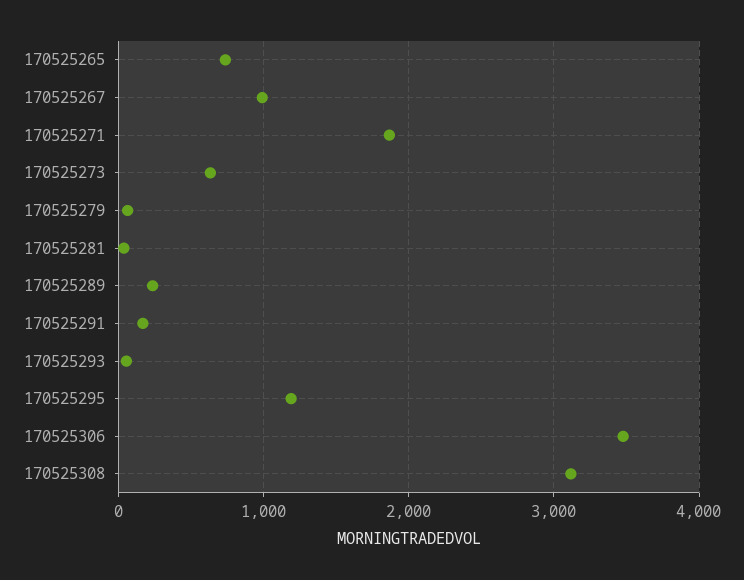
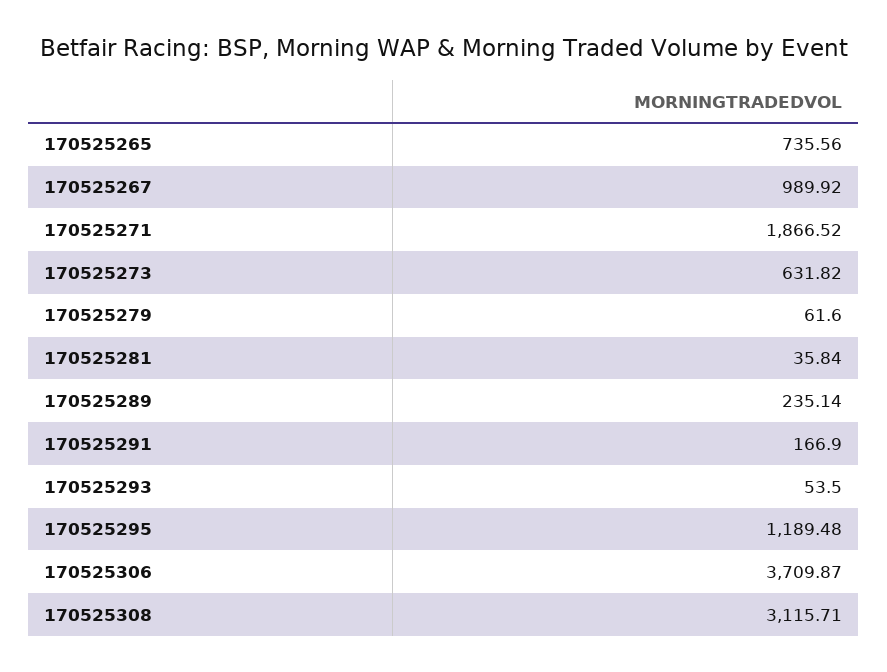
  {
    "170525265": 735.56,
    "170525267": 989.92,
    "170525271": 1866.52,
    "170525273": 631.82,
    "170525279": 61.6,
    "170525281": 35.84,
    "170525289": 235.14,
    "170525291": 166.9,
    "170525293": 53.5,
    "170525295": 1189.48,
-   "170525306": 3500,
+   "170525306": 3709.87,
    "170525308": 3115.71
  }

